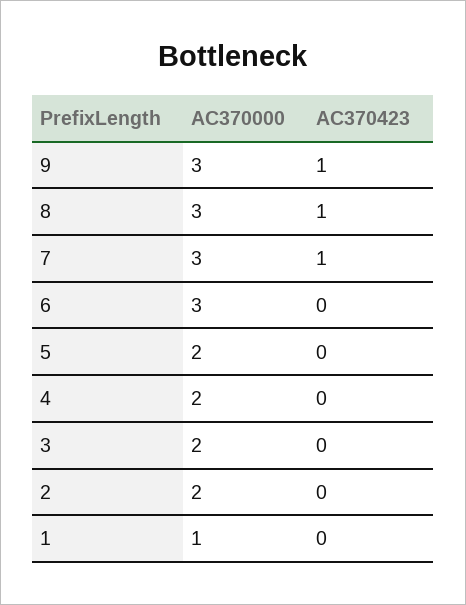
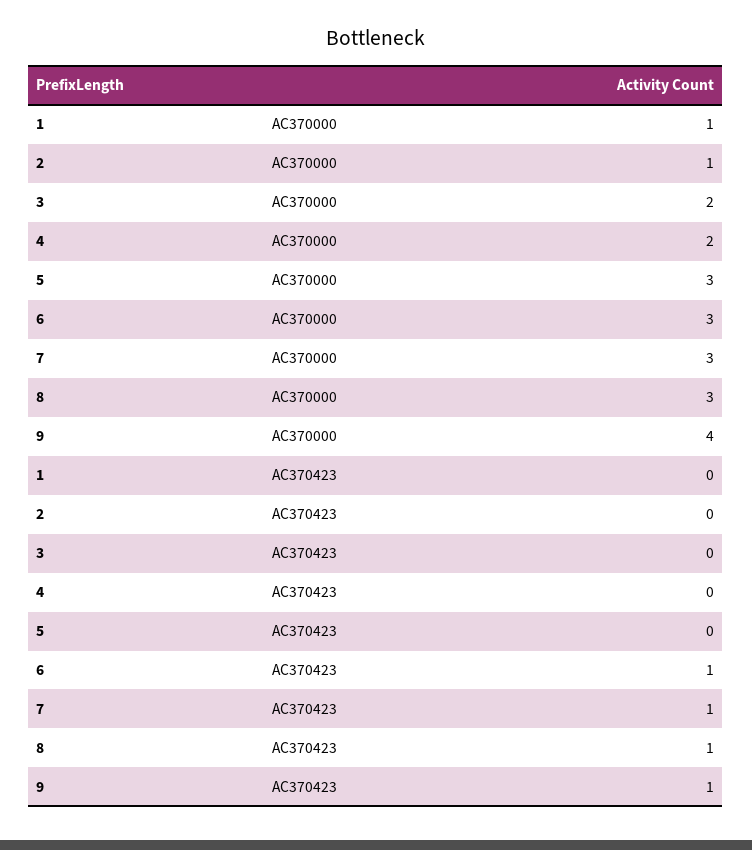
  {
    "AC370000": {
-     "9": 3,
+     "9": 4,
      "8": 3,
      "7": 3,
      "6": 3,
-     "5": 2,
+     "5": 3,
      "4": 2,
      "3": 2,
-     "2": 2,
+     "2": 1,
      "1": 1
    },
    "AC370423": {
      "9": 1,
      "8": 1,
      "7": 1,
-     "6": 0,
+     "6": 1,
      "5": 0,
      "4": 0,
      "3": 0,
      "2": 0,
      "1": 0
    }
  }

